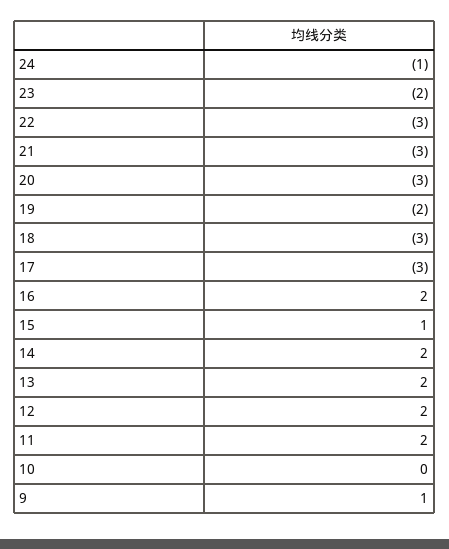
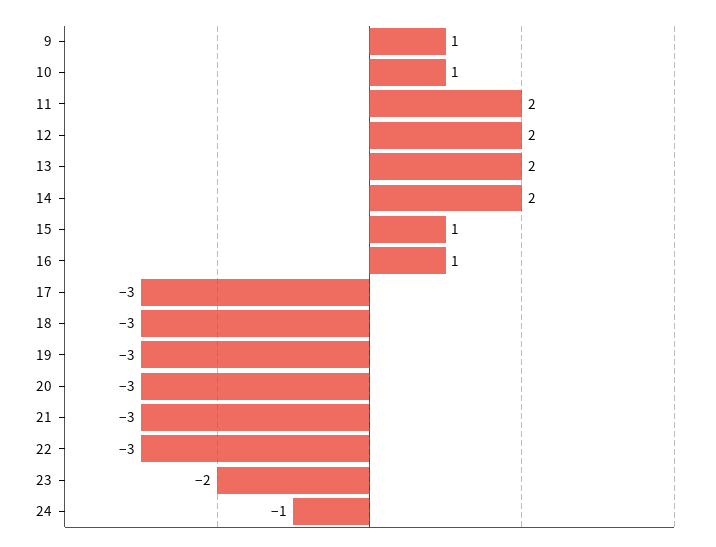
  {
    "24": -1,
    "23": -2,
    "22": -3,
    "21": -3,
    "20": -3,
-   "19": -2,
+   "19": -3,
    "18": -3,
    "17": -3,
-   "16": 2,
+   "16": 1,
    "15": 1,
    "14": 2,
    "13": 2,
    "12": 2,
    "11": 2,
-   "10": 0,
+   "10": 1,
    "9": 1
  }

